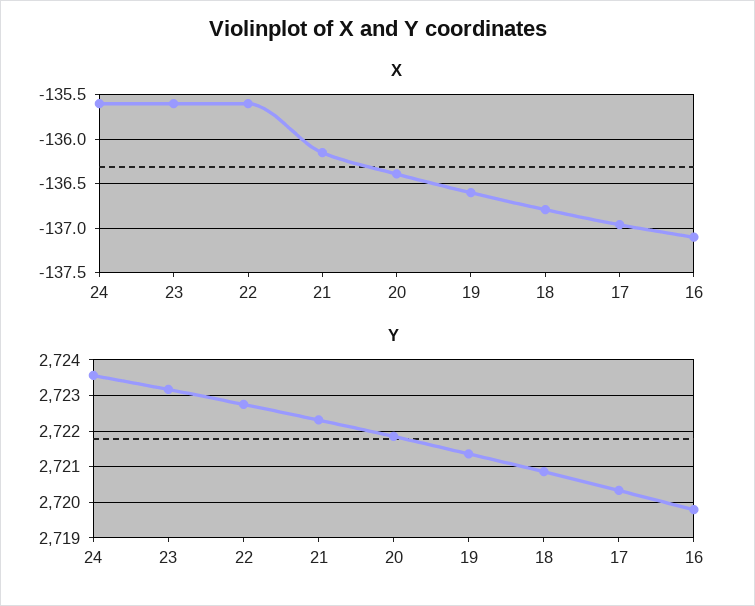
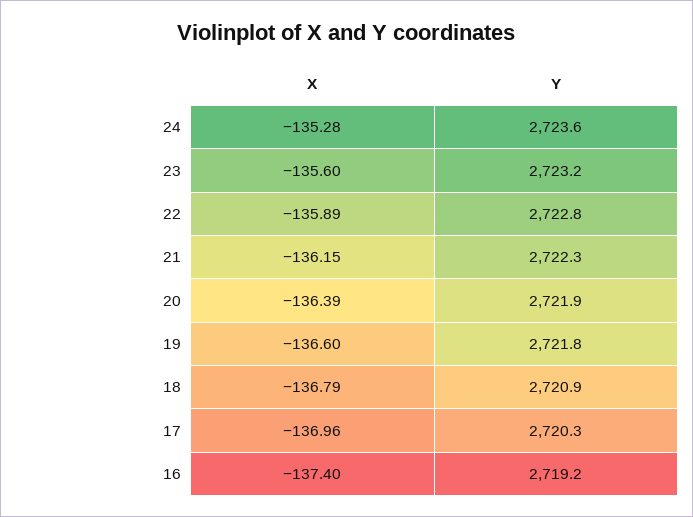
  {
    "X": {
-     "24": -135.6,
+     "24": -135.28,
      "23": -135.6,
-     "22": -135.6,
+     "22": -135.89,
      "21": -136.15,
      "20": -136.39,
      "19": -136.6,
      "18": -136.79,
      "17": -136.96,
-     "16": -137.1
+     "16": -137.4
    },
    "Y": {
      "24": 2723.6,
      "23": 2723.2,
      "22": 2722.8,
      "21": 2722.3,
      "20": 2721.9,
-     "19": 2721.4,
+     "19": 2721.8,
      "18": 2720.9,
      "17": 2720.3,
-     "16": 2719.8
+     "16": 2719.2
    }
  }

